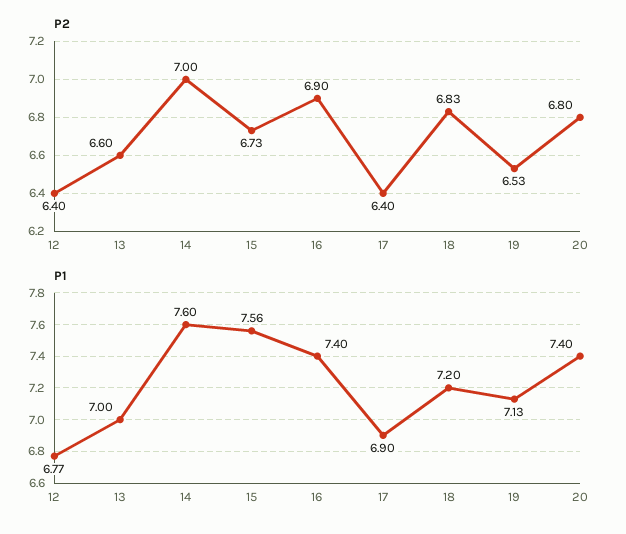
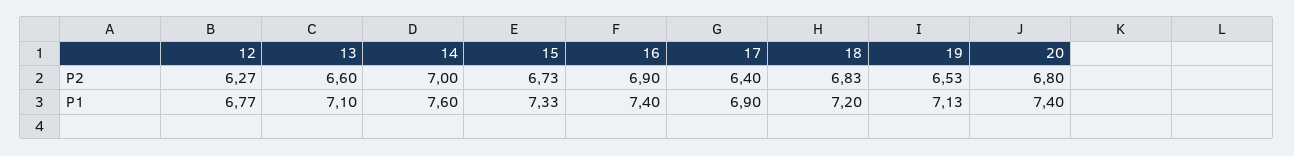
  {
    "P2": {
-     "12": 6.4,
+     "12": 6.27,
      "13": 6.6,
      "14": 7,
      "15": 6.73,
      "16": 6.9,
      "17": 6.4,
      "18": 6.83,
      "19": 6.53,
      "20": 6.8
    },
    "P1": {
      "12": 6.77,
-     "13": 7,
+     "13": 7.1,
      "14": 7.6,
-     "15": 7.56,
+     "15": 7.33,
      "16": 7.4,
      "17": 6.9,
      "18": 7.2,
      "19": 7.13,
      "20": 7.4
    }
  }

